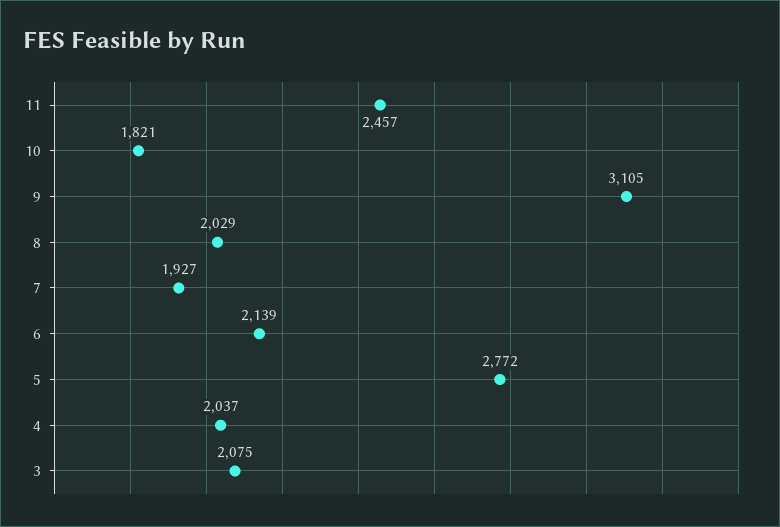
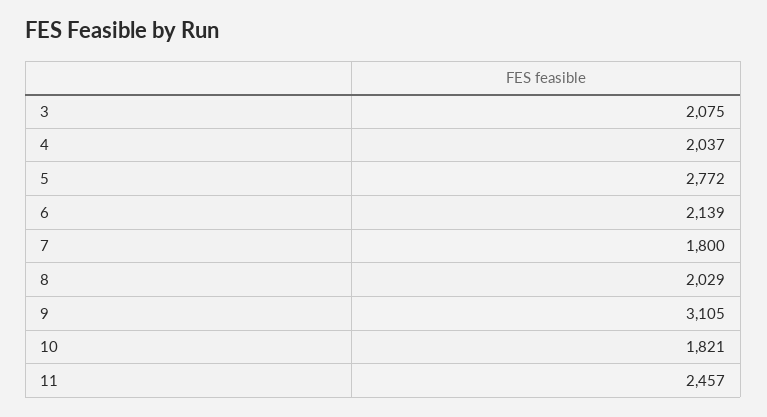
  {
    "11": 2457,
    "10": 1821,
    "9": 3105,
    "8": 2029,
-   "7": 1927,
+   "7": 1800,
    "6": 2139,
    "5": 2772,
    "4": 2037,
    "3": 2075
  }

